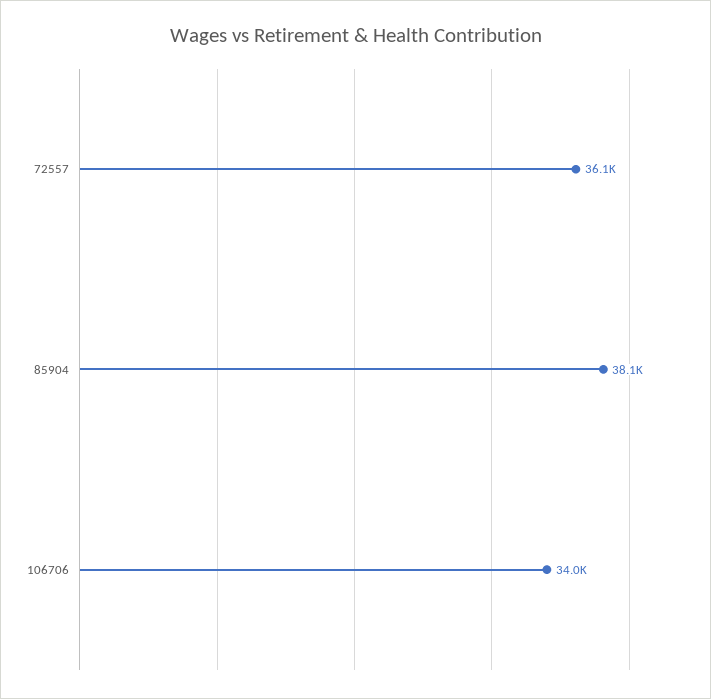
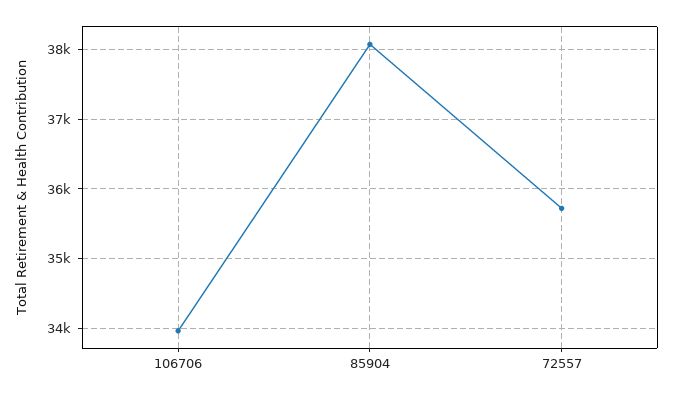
  {
-   "72557": 36100,
+   "72557": 35700,
    "85904": 38100,
    "106706": 34000
  }

